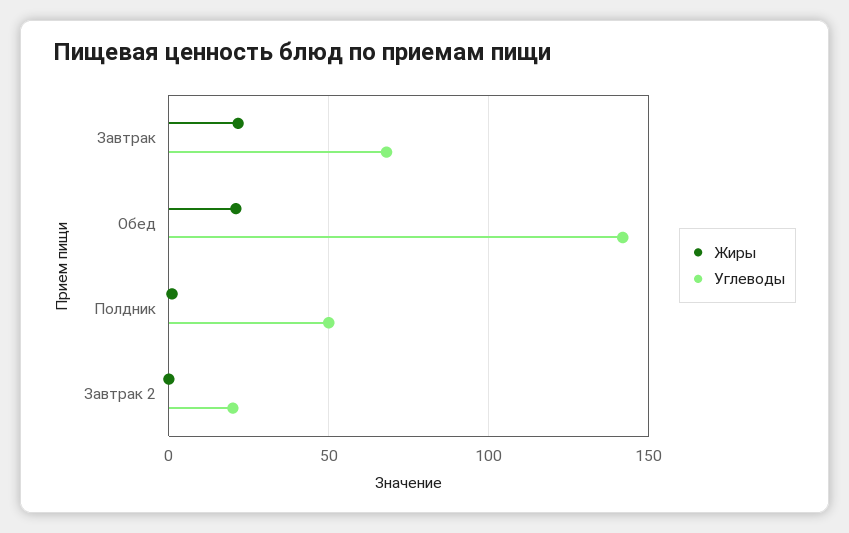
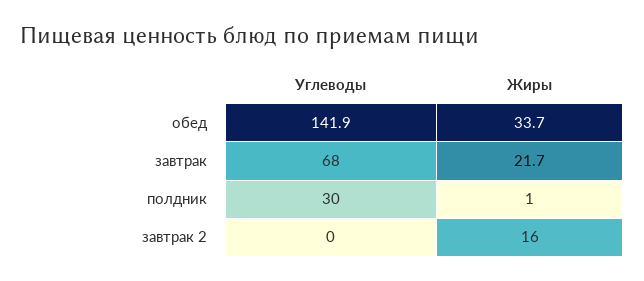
  {
    "Жиры": {
      "Завтрак": 21.7,
-     "Обед": 20,
+     "Обед": 33.7,
      "Полдник": 1,
-     "Завтрак 2": 0
+     "Завтрак 2": 16
    },
    "Углеводы": {
      "Завтрак": 68,
      "Обед": 141.9,
-     "Полдник": 50,
+     "Полдник": 30,
-     "Завтрак 2": 20
+     "Завтрак 2": 0
    }
  }

